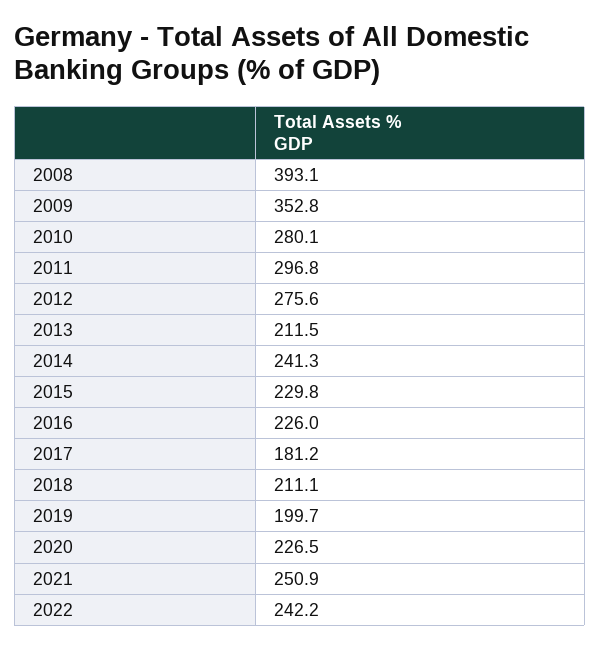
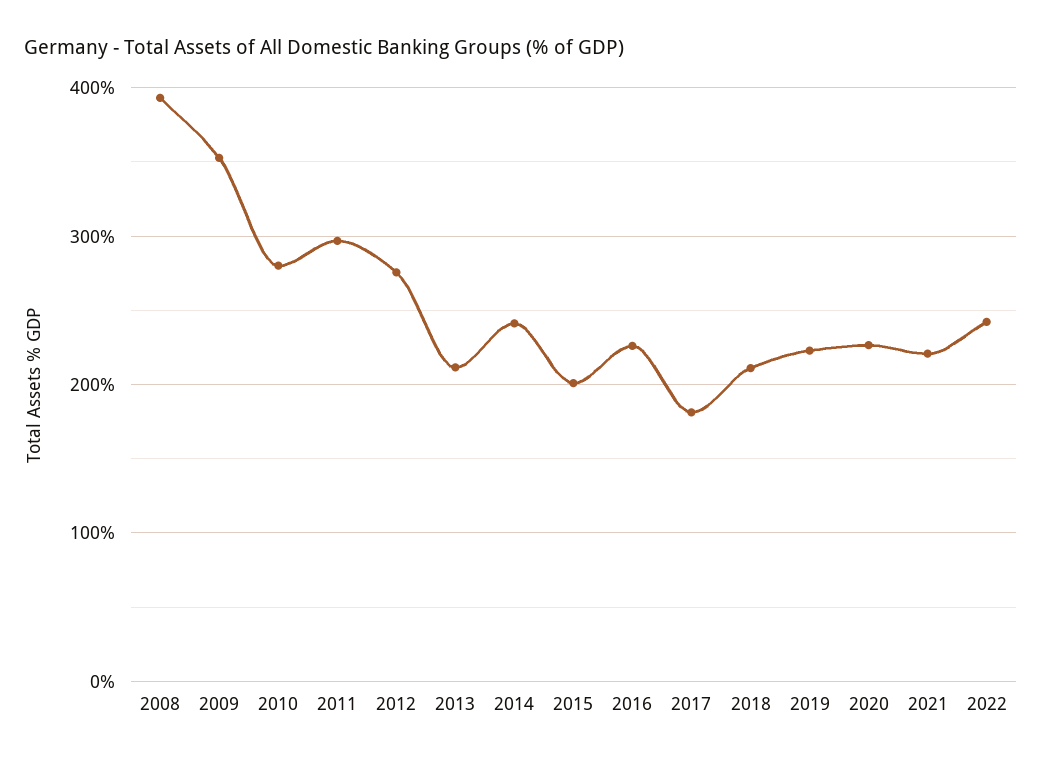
  {
    "2008": 393.1,
    "2009": 352.8,
    "2010": 280.1,
    "2011": 296.8,
    "2012": 275.6,
    "2013": 211.5,
    "2014": 241.3,
-   "2015": 229.8,
+   "2015": 200,
    "2016": 226,
    "2017": 181.2,
    "2018": 211.1,
-   "2019": 199.7,
+   "2019": 220,
    "2020": 226.5,
-   "2021": 250.9,
+   "2021": 220,
    "2022": 242.2
  }

